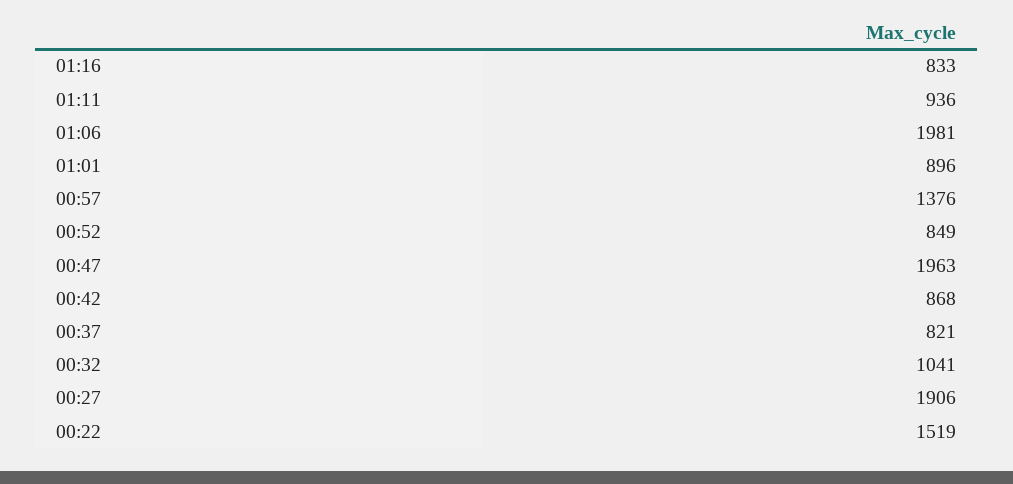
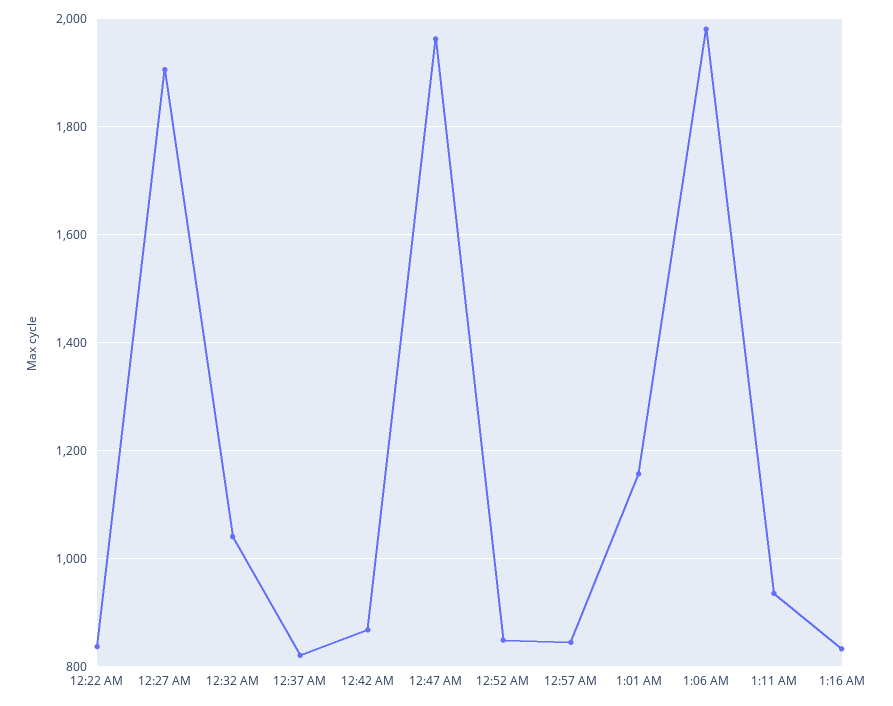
  {
    "01:16": 833,
    "01:11": 936,
    "01:06": 1981,
-   "01:01": 896,
+   "01:01": 1160,
-   "00:57": 1376,
+   "00:57": 840,
    "00:52": 849,
    "00:47": 1963,
    "00:42": 868,
    "00:37": 821,
    "00:32": 1041,
    "00:27": 1906,
-   "00:22": 1519
+   "00:22": 840
  }

